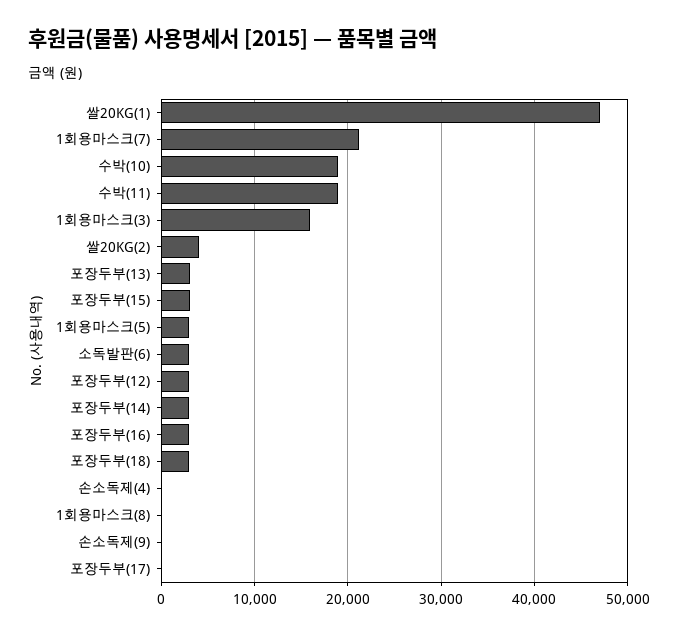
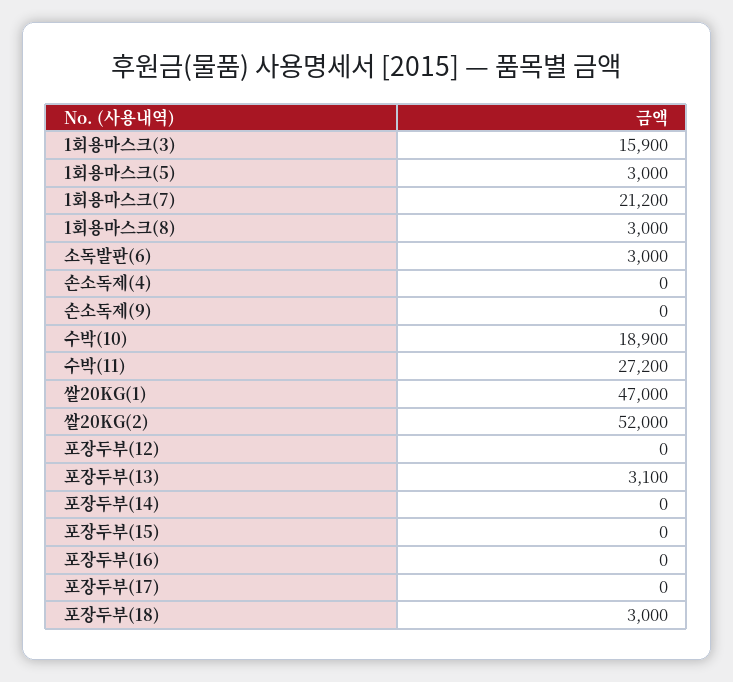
  {
    "쌀20KG(1)": 47000,
    "1회용마스크(7)": 21200,
    "수박(10)": 18900,
-   "수박(11)": 19000,
+   "수박(11)": 27200,
    "1회용마스크(3)": 15900,
-   "쌀20KG(2)": 4000,
+   "쌀20KG(2)": 52000,
    "포장두부(13)": 3100,
-   "포장두부(15)": 3000,
+   "포장두부(15)": 0,
    "1회용마스크(5)": 3000,
    "소독발판(6)": 3000,
-   "포장두부(12)": 3000,
+   "포장두부(12)": 0,
-   "포장두부(14)": 3000,
+   "포장두부(14)": 0,
-   "포장두부(16)": 3000,
+   "포장두부(16)": 0,
    "포장두부(18)": 3000,
    "손소독제(4)": 0,
-   "1회용마스크(8)": 0,
+   "1회용마스크(8)": 3000,
    "손소독제(9)": 0,
    "포장두부(17)": 0
  }

